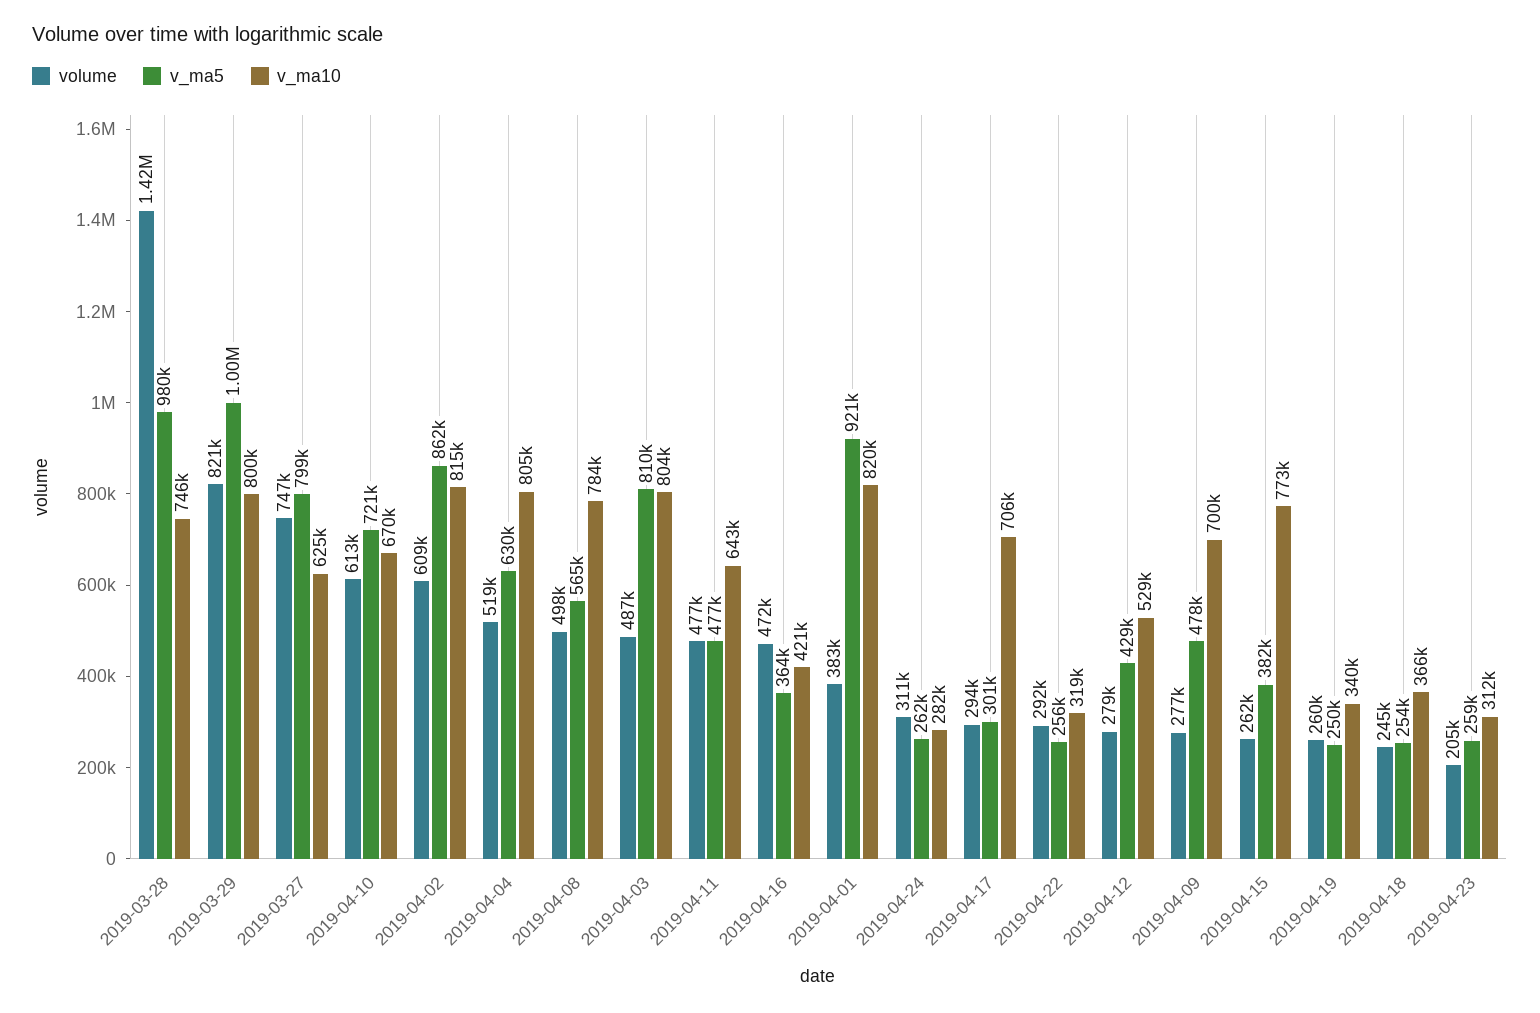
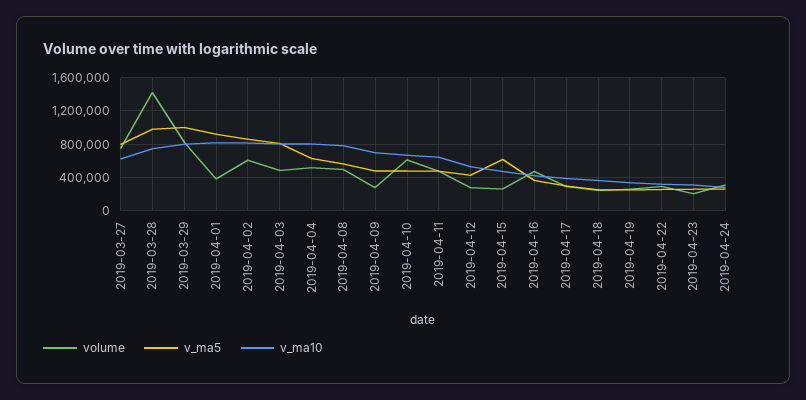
  {
    "volume": {
      "2019-03-28": 1420000,
      "2019-03-29": 821000,
      "2019-03-27": 747000,
      "2019-04-10": 613000,
      "2019-04-02": 609000,
      "2019-04-04": 519000,
      "2019-04-08": 498000,
      "2019-04-03": 487000,
      "2019-04-11": 477000,
      "2019-04-16": 472000,
      "2019-04-01": 383000,
      "2019-04-24": 311000,
      "2019-04-17": 294000,
      "2019-04-22": 292000,
      "2019-04-12": 279000,
      "2019-04-09": 277000,
      "2019-04-15": 262000,
      "2019-04-19": 260000,
      "2019-04-18": 245000,
      "2019-04-23": 205000
    },
    "v_ma5": {
      "2019-03-28": 980000,
      "2019-03-29": 1000000,
      "2019-03-27": 799000,
-     "2019-04-10": 721000,
+     "2019-04-10": 500000,
      "2019-04-02": 862000,
      "2019-04-04": 630000,
      "2019-04-08": 565000,
      "2019-04-03": 810000,
      "2019-04-11": 477000,
      "2019-04-16": 364000,
      "2019-04-01": 921000,
      "2019-04-24": 262000,
      "2019-04-17": 301000,
      "2019-04-22": 256000,
      "2019-04-12": 429000,
      "2019-04-09": 478000,
-     "2019-04-15": 382000,
+     "2019-04-15": 600000,
      "2019-04-19": 250000,
      "2019-04-18": 254000,
      "2019-04-23": 259000
    },
    "v_ma10": {
      "2019-03-28": 746000,
      "2019-03-29": 800000,
      "2019-03-27": 625000,
      "2019-04-10": 670000,
      "2019-04-02": 815000,
      "2019-04-04": 805000,
      "2019-04-08": 784000,
      "2019-04-03": 804000,
      "2019-04-11": 643000,
      "2019-04-16": 421000,
      "2019-04-01": 820000,
      "2019-04-24": 282000,
-     "2019-04-17": 706000,
+     "2019-04-17": 400000,
      "2019-04-22": 319000,
      "2019-04-12": 529000,
      "2019-04-09": 700000,
-     "2019-04-15": 773000,
+     "2019-04-15": 500000,
      "2019-04-19": 340000,
      "2019-04-18": 366000,
      "2019-04-23": 312000
    }
  }

